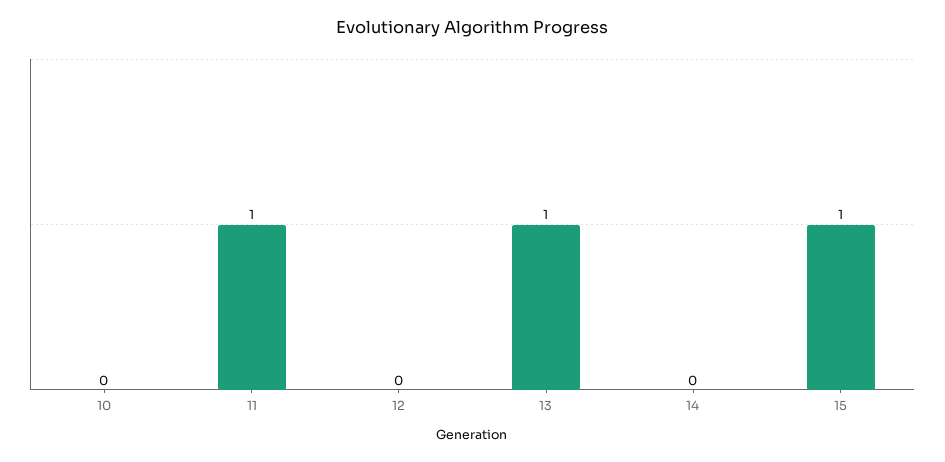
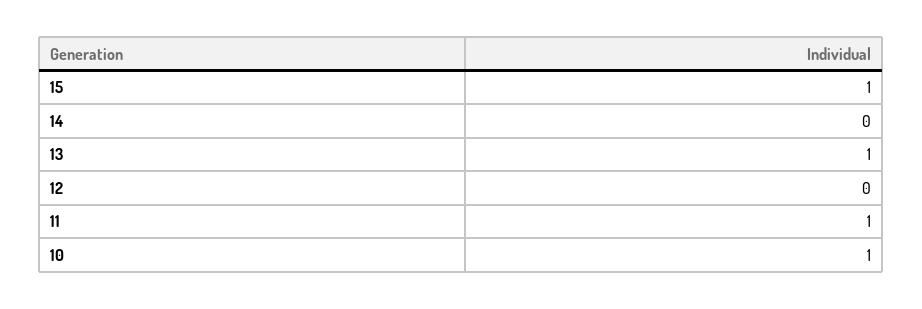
  {
-   "10": 0,
+   "10": 1,
    "11": 1,
    "12": 0,
    "13": 1,
    "14": 0,
    "15": 1
  }

